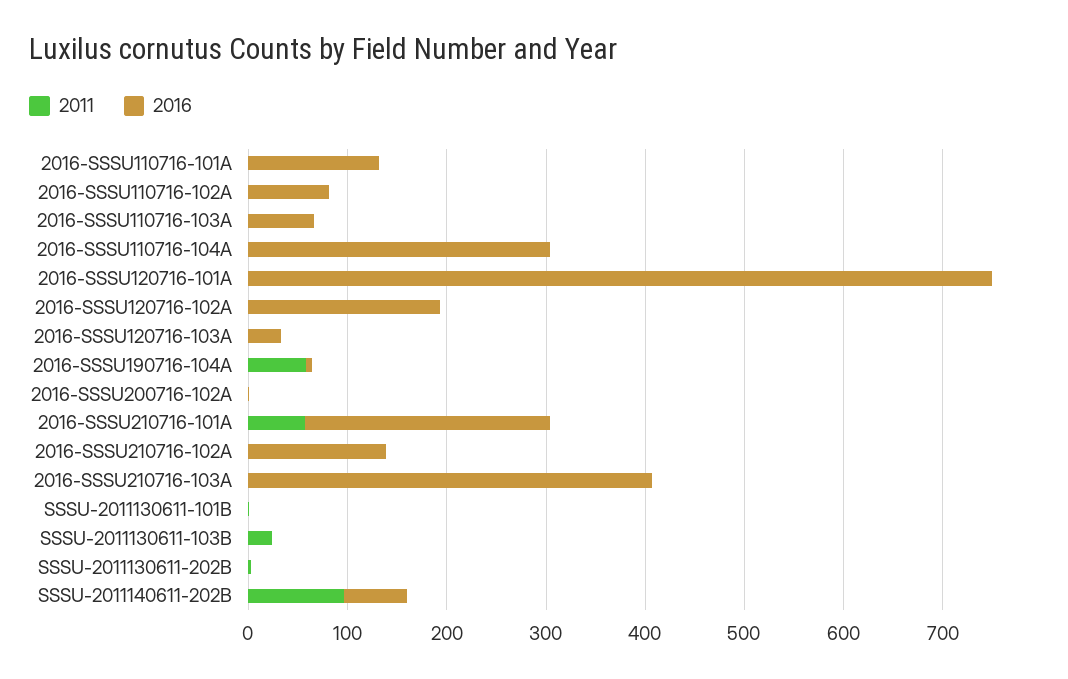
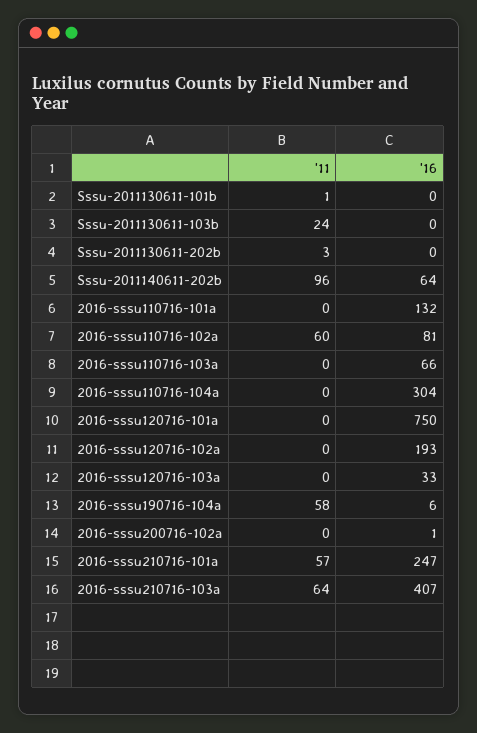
  {
    "2011": {
      "2016-SSSU110716-101A": 0,
-     "2016-SSSU110716-102A": 0,
+     "2016-SSSU110716-102A": 60,
      "2016-SSSU110716-103A": 0,
      "2016-SSSU110716-104A": 0,
      "2016-SSSU120716-101A": 0,
      "2016-SSSU120716-102A": 0,
      "2016-SSSU120716-103A": 0,
      "2016-SSSU190716-104A": 58,
      "2016-SSSU200716-102A": 0,
      "2016-SSSU210716-101A": 57,
-     "2016-SSSU210716-102A": 0,
-     "2016-SSSU210716-103A": 0,
+     "2016-SSSU210716-103A": 64,
      "SSSU-2011130611-101B": 1,
      "SSSU-2011130611-103B": 24,
      "SSSU-2011130611-202B": 3,
      "SSSU-2011140611-202B": 96
    },
    "2016": {
      "2016-SSSU110716-101A": 132,
      "2016-SSSU110716-102A": 81,
      "2016-SSSU110716-103A": 66,
      "2016-SSSU110716-104A": 304,
      "2016-SSSU120716-101A": 750,
      "2016-SSSU120716-102A": 193,
      "2016-SSSU120716-103A": 33,
      "2016-SSSU190716-104A": 6,
      "2016-SSSU200716-102A": 1,
      "2016-SSSU210716-101A": 247,
-     "2016-SSSU210716-102A": 140,
      "2016-SSSU210716-103A": 407,
      "SSSU-2011130611-101B": 0,
      "SSSU-2011130611-103B": 0,
      "SSSU-2011130611-202B": 0,
      "SSSU-2011140611-202B": 64
    }
  }

